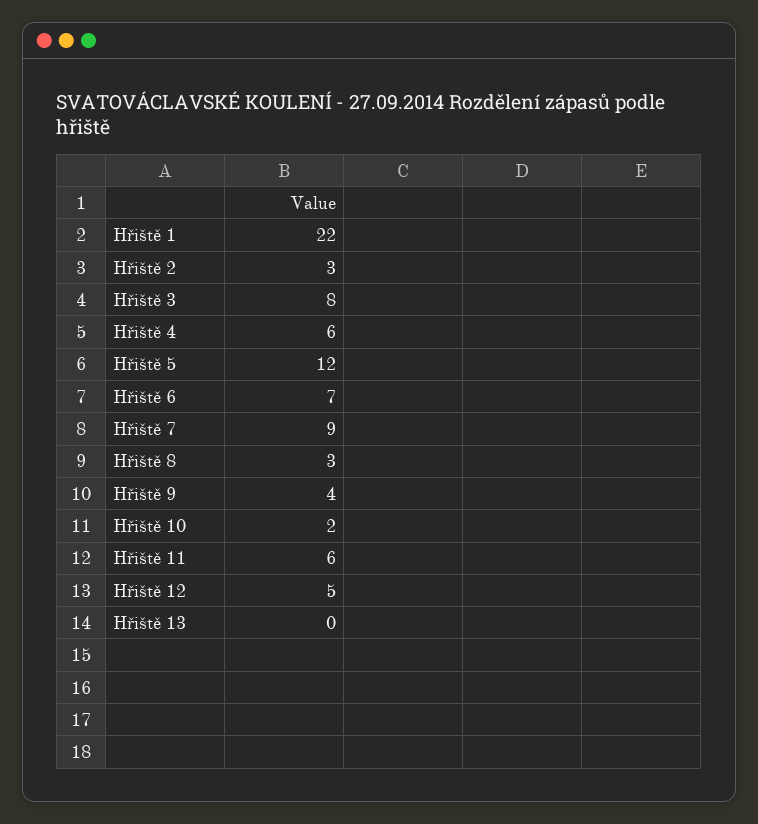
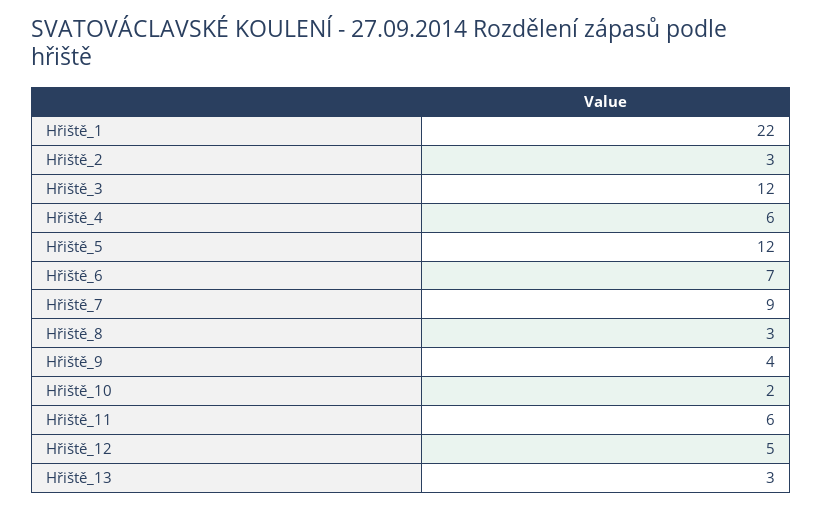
  {
    "Hřiště 1": 22,
    "Hřiště 2": 3,
-   "Hřiště 3": 8,
+   "Hřiště 3": 12,
    "Hřiště 4": 6,
    "Hřiště 5": 12,
    "Hřiště 6": 7,
    "Hřiště 7": 9,
    "Hřiště 8": 3,
    "Hřiště 9": 4,
    "Hřiště 10": 2,
    "Hřiště 11": 6,
    "Hřiště 12": 5,
-   "Hřiště 13": 0
+   "Hřiště 13": 3
  }

